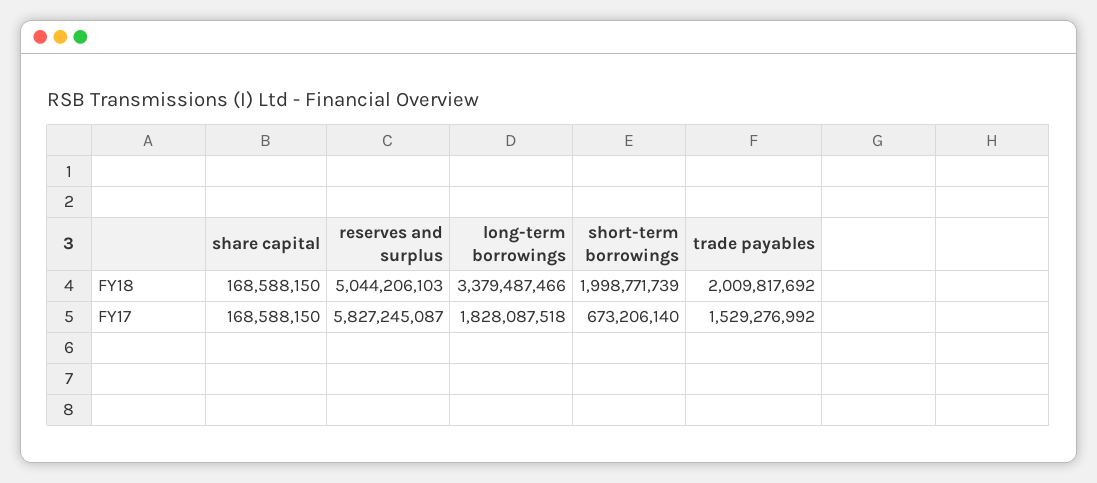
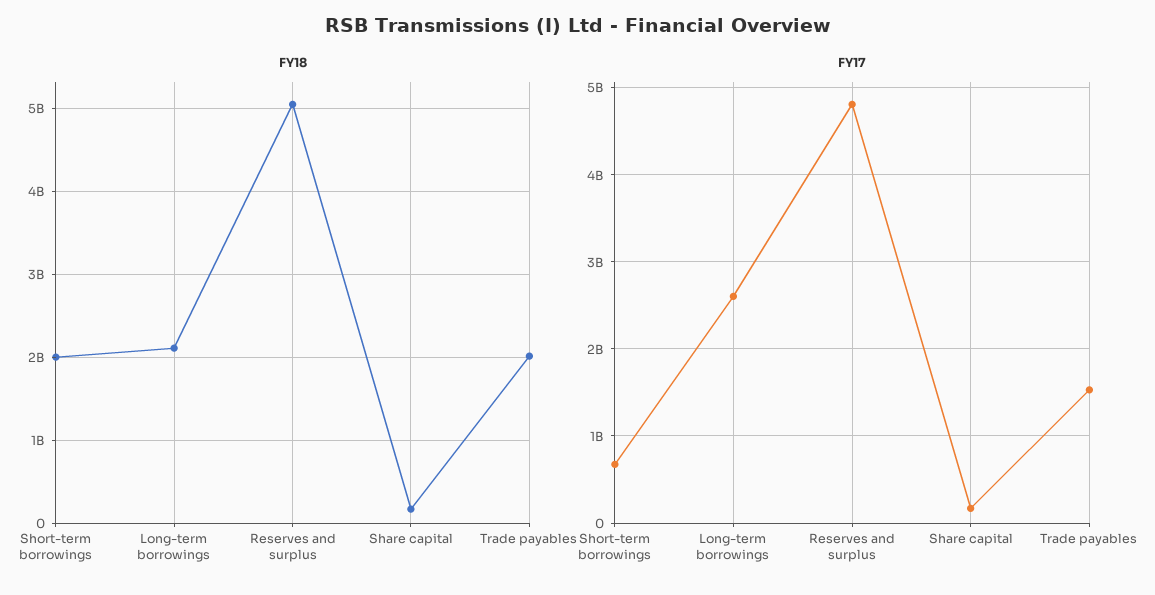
  {
    "FY18": {
      "share capital": 168588150,
      "reserves and surplus": 5044206103,
-     "long-term borrowings": 3379487466,
+     "long-term borrowings": 2100000000,
      "short-term borrowings": 1998771739,
      "trade payables": 2009817692
    },
    "FY17": {
      "share capital": 168588150,
-     "reserves and surplus": 5827245087,
+     "reserves and surplus": 4800000000,
-     "long-term borrowings": 1828087518,
+     "long-term borrowings": 2600000000,
      "short-term borrowings": 673206140,
      "trade payables": 1529276992
    }
  }

